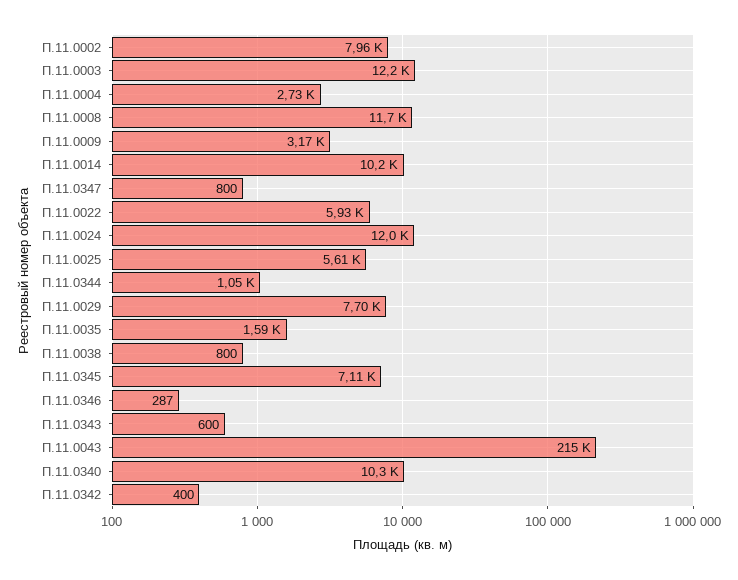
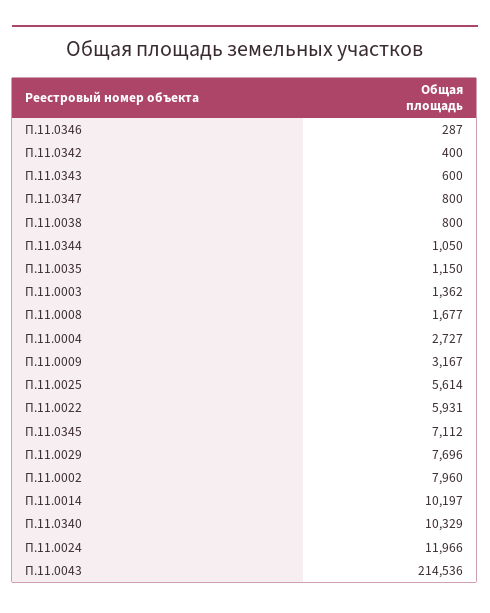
  {
    "П.11.0002": 7960,
-   "П.11.0003": 12200,
+   "П.11.0003": 1362,
    "П.11.0004": 2727,
-   "П.11.0008": 11700,
+   "П.11.0008": 1677,
    "П.11.0009": 3167,
    "П.11.0014": 10197,
    "П.11.0347": 800,
    "П.11.0022": 5931,
    "П.11.0024": 11966,
    "П.11.0025": 5614,
    "П.11.0344": 1050,
    "П.11.0029": 7696,
-   "П.11.0035": 1590,
+   "П.11.0035": 1150,
    "П.11.0038": 800,
    "П.11.0345": 7112,
    "П.11.0346": 287,
    "П.11.0343": 600,
    "П.11.0043": 214536,
    "П.11.0340": 10329,
    "П.11.0342": 400
  }

